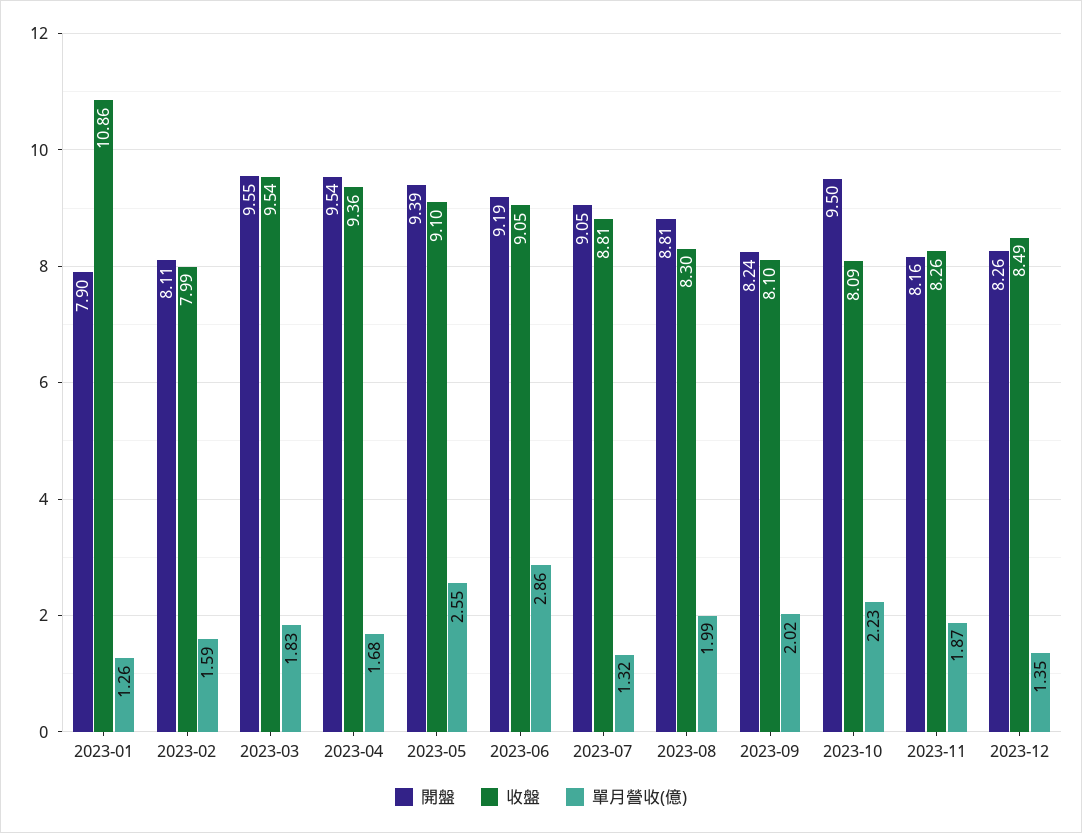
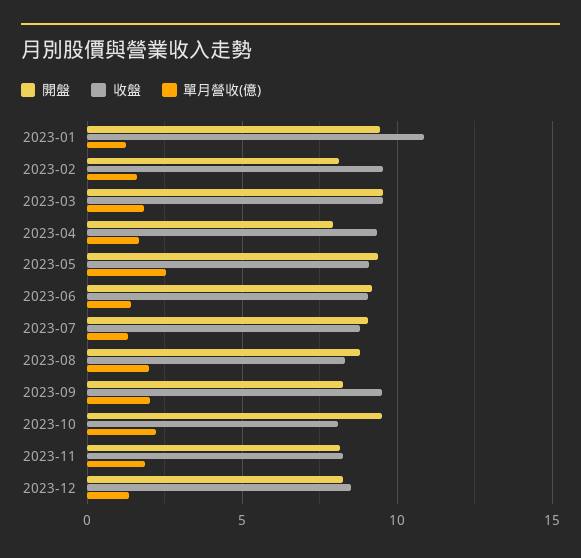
  {
    "開盤": {
-     "2023-01": 7.9,
+     "2023-01": 9.5,
      "2023-02": 8.11,
      "2023-03": 9.55,
-     "2023-04": 9.54,
+     "2023-04": 8,
      "2023-05": 9.39,
      "2023-06": 9.19,
      "2023-07": 9.05,
      "2023-08": 8.81,
      "2023-09": 8.24,
      "2023-10": 9.5,
      "2023-11": 8.16,
      "2023-12": 8.26
    },
    "收盤": {
      "2023-01": 10.86,
-     "2023-02": 7.99,
+     "2023-02": 9.5,
      "2023-03": 9.54,
      "2023-04": 9.36,
      "2023-05": 9.1,
      "2023-06": 9.05,
      "2023-07": 8.81,
      "2023-08": 8.3,
-     "2023-09": 8.1,
+     "2023-09": 9.5,
      "2023-10": 8.09,
      "2023-11": 8.26,
      "2023-12": 8.49
    },
    "單月營收(億)": {
      "2023-01": 1.26,
      "2023-02": 1.59,
      "2023-03": 1.83,
      "2023-04": 1.68,
      "2023-05": 2.55,
-     "2023-06": 2.86,
+     "2023-06": 1.5,
      "2023-07": 1.32,
      "2023-08": 1.99,
      "2023-09": 2.02,
      "2023-10": 2.23,
      "2023-11": 1.87,
      "2023-12": 1.35
    }
  }

